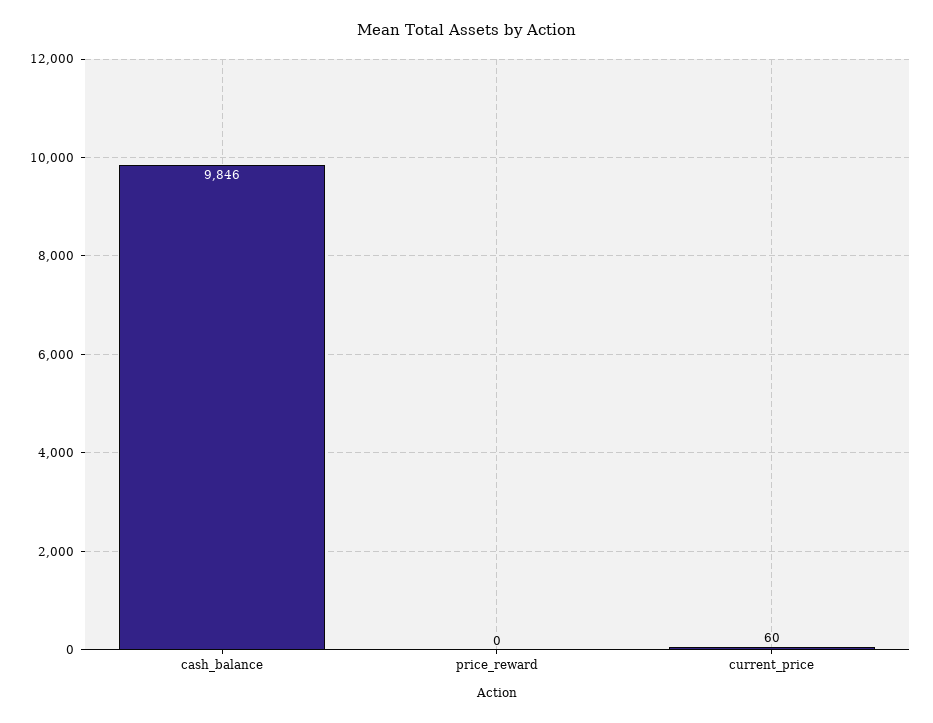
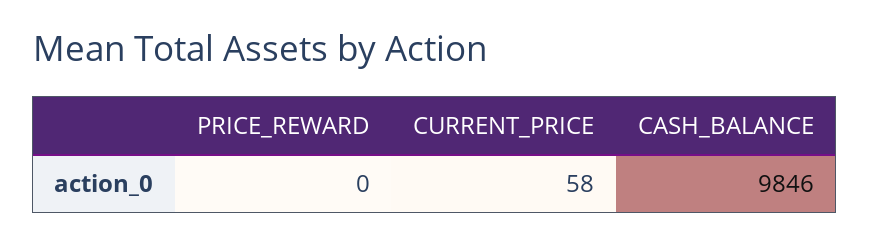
  {
    "cash_balance": 9846,
    "price_reward": 0,
-   "current_price": 60
+   "current_price": 58
  }

